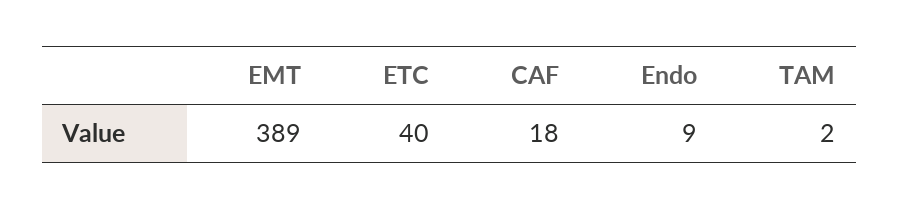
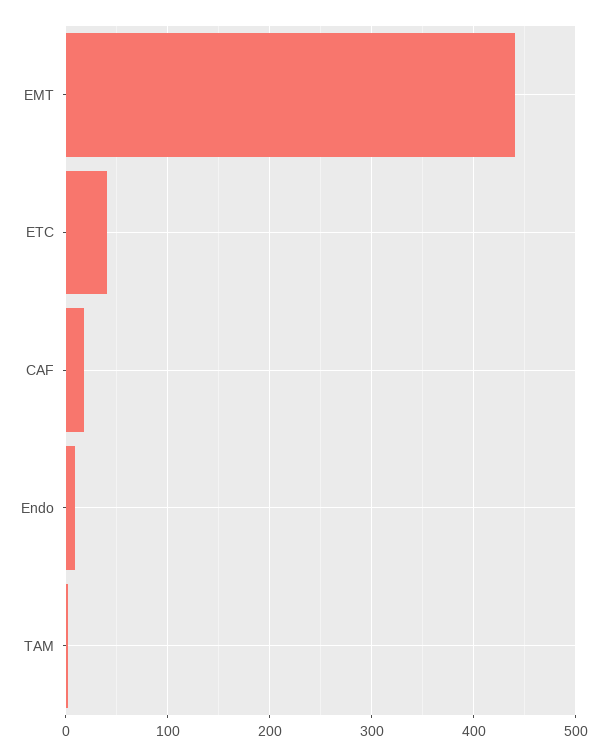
  {
-   "EMT": 389,
+   "EMT": 440,
    "ETC": 40,
    "CAF": 18,
    "Endo": 9,
    "TAM": 2
  }

